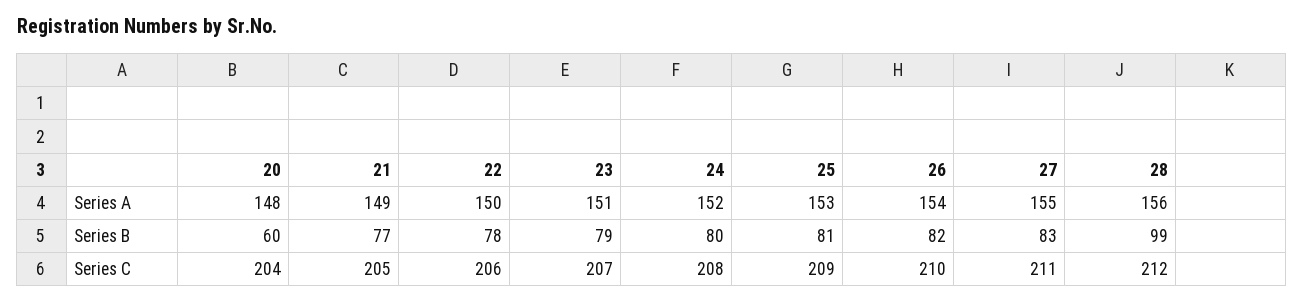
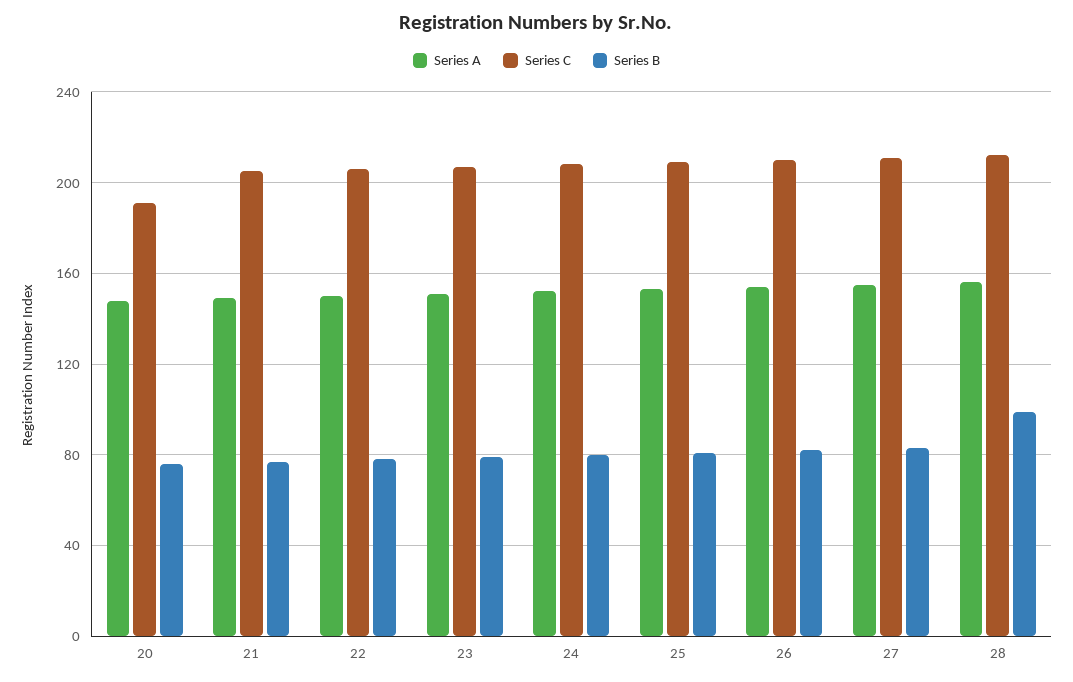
  {
    "Series A": {
      "20": 148,
      "21": 149,
      "22": 150,
      "23": 151,
      "24": 152,
      "25": 153,
      "26": 154,
      "27": 155,
      "28": 156
    },
    "Series B": {
-     "20": 60,
+     "20": 75,
      "21": 77,
      "22": 78,
      "23": 79,
      "24": 80,
      "25": 81,
      "26": 82,
      "27": 83,
      "28": 99
    },
    "Series C": {
-     "20": 204,
+     "20": 190,
      "21": 205,
      "22": 206,
      "23": 207,
      "24": 208,
      "25": 209,
      "26": 210,
      "27": 211,
      "28": 212
    }
  }

